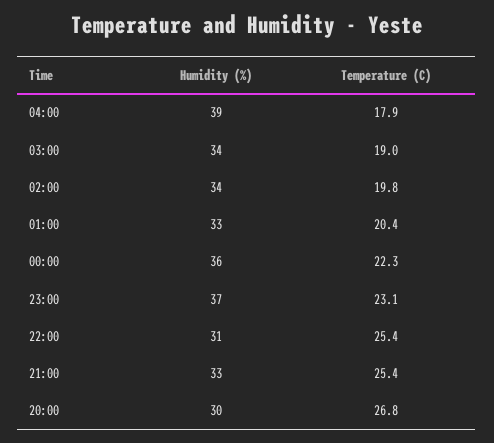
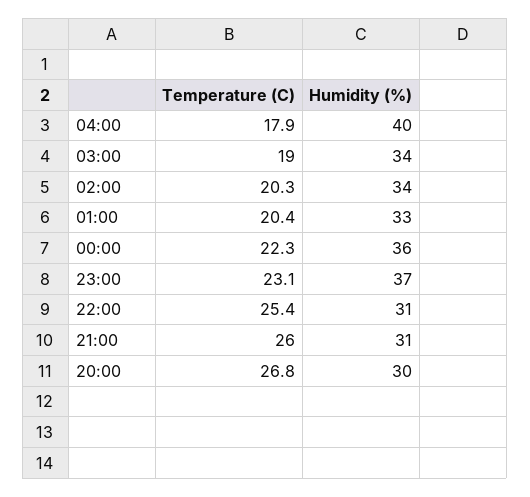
  {
    "Humidity (%)": {
-     "04:00": 39,
+     "04:00": 40,
      "03:00": 34,
      "02:00": 34,
      "01:00": 33,
      "00:00": 36,
      "23:00": 37,
      "22:00": 31,
-     "21:00": 33,
+     "21:00": 31,
      "20:00": 30
    },
    "Temperature (C)": {
      "04:00": 17.9,
      "03:00": 19,
-     "02:00": 19.8,
+     "02:00": 20.3,
      "01:00": 20.4,
      "00:00": 22.3,
      "23:00": 23.1,
      "22:00": 25.4,
-     "21:00": 25.4,
+     "21:00": 26,
      "20:00": 26.8
    }
  }

